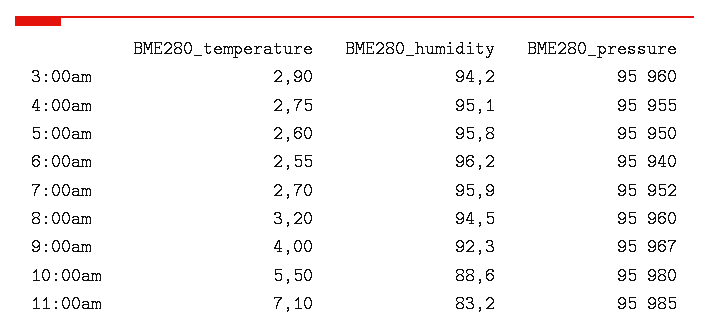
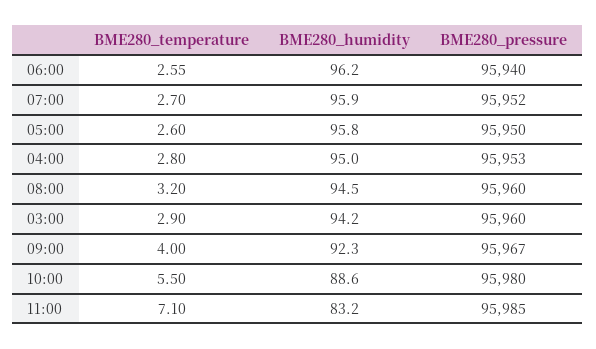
  {
    "BME280_temperature": {
      "3:00am": 2.9,
-     "4:00am": 2.75,
+     "4:00am": 2.8,
      "5:00am": 2.6,
      "6:00am": 2.55,
      "7:00am": 2.7,
      "8:00am": 3.2,
      "9:00am": 4,
      "10:00am": 5.5,
      "11:00am": 7.1
    },
    "BME280_humidity": {
      "3:00am": 94.2,
-     "4:00am": 95.1,
+     "4:00am": 95,
      "5:00am": 95.8,
      "6:00am": 96.2,
      "7:00am": 95.9,
      "8:00am": 94.5,
      "9:00am": 92.3,
      "10:00am": 88.6,
      "11:00am": 83.2
    },
    "BME280_pressure": {
      "3:00am": 95960,
-     "4:00am": 95955,
+     "4:00am": 95953,
      "5:00am": 95950,
      "6:00am": 95940,
      "7:00am": 95952,
      "8:00am": 95960,
      "9:00am": 95967,
      "10:00am": 95980,
      "11:00am": 95985
    }
  }

